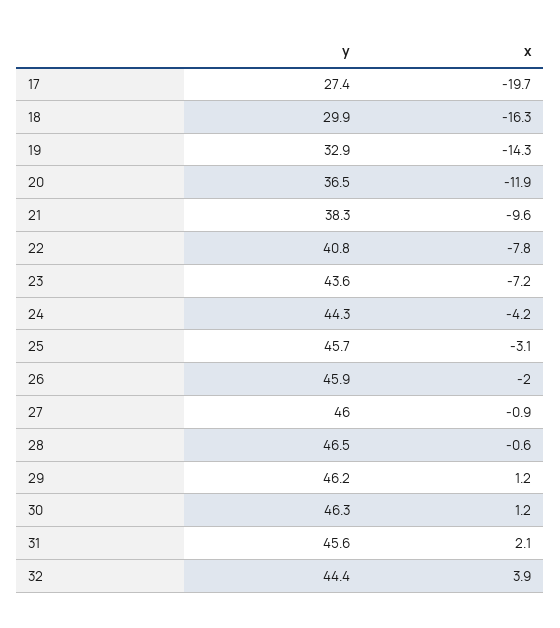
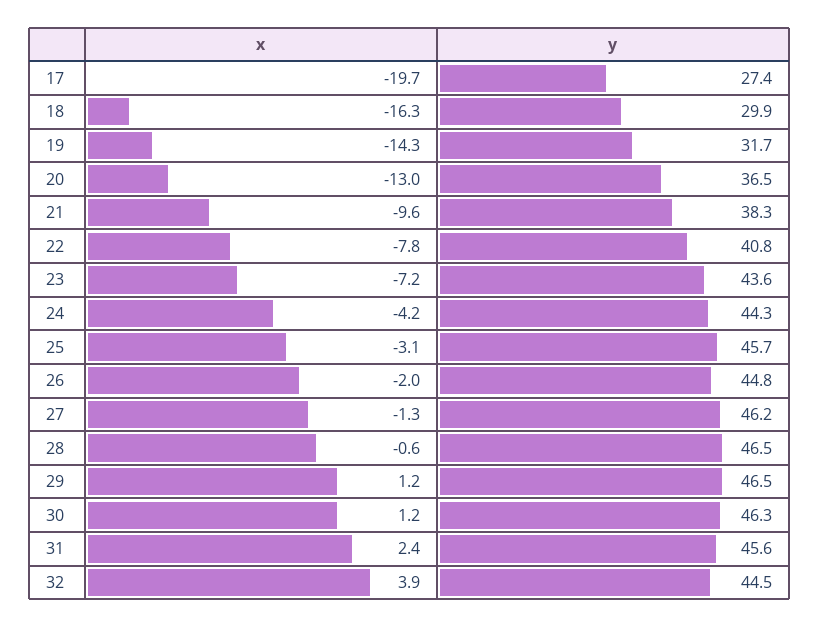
  {
    "y": {
      "17": 27.4,
      "18": 29.9,
-     "19": 32.9,
+     "19": 31.7,
      "20": 36.5,
      "21": 38.3,
      "22": 40.8,
      "23": 43.6,
      "24": 44.3,
      "25": 45.7,
-     "26": 45.9,
+     "26": 44.8,
-     "27": 46,
+     "27": 46.2,
      "28": 46.5,
-     "29": 46.2,
+     "29": 46.5,
      "30": 46.3,
      "31": 45.6,
-     "32": 44.4
+     "32": 44.5
    },
    "x": {
      "17": -19.7,
      "18": -16.3,
      "19": -14.3,
-     "20": -11.9,
+     "20": -13,
      "21": -9.6,
      "22": -7.8,
      "23": -7.2,
      "24": -4.2,
      "25": -3.1,
      "26": -2,
-     "27": -0.9,
+     "27": -1.3,
      "28": -0.6,
      "29": 1.2,
      "30": 1.2,
-     "31": 2.1,
+     "31": 2.4,
      "32": 3.9
    }
  }

